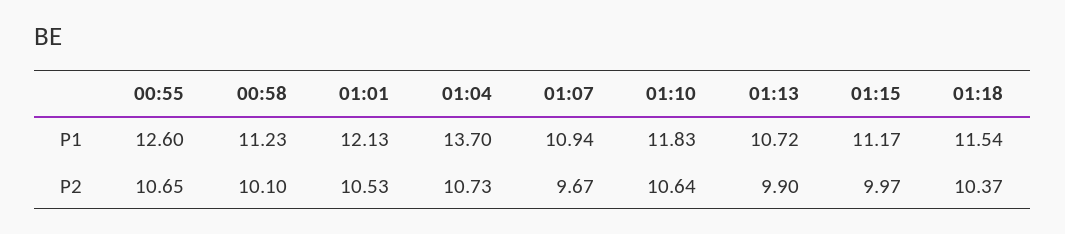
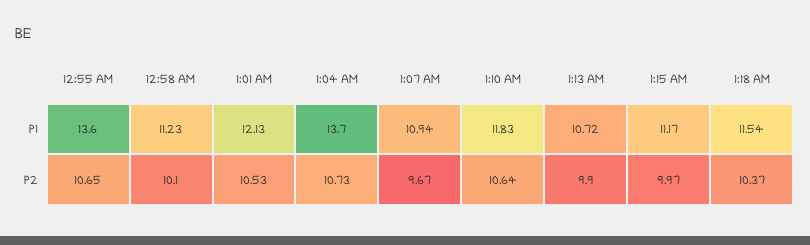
  {
    "00:55": {
-     "P1": 12.6,
+     "P1": 13.6,
      "P2": 10.65
    },
    "00:58": {
      "P1": 11.23,
      "P2": 10.1
    },
    "01:01": {
      "P1": 12.13,
      "P2": 10.53
    },
    "01:04": {
      "P1": 13.7,
      "P2": 10.73
    },
    "01:07": {
      "P1": 10.94,
      "P2": 9.67
    },
    "01:10": {
      "P1": 11.83,
      "P2": 10.64
    },
    "01:13": {
      "P1": 10.72,
      "P2": 9.9
    },
    "01:15": {
      "P1": 11.17,
      "P2": 9.97
    },
    "01:18": {
      "P1": 11.54,
      "P2": 10.37
    }
  }

